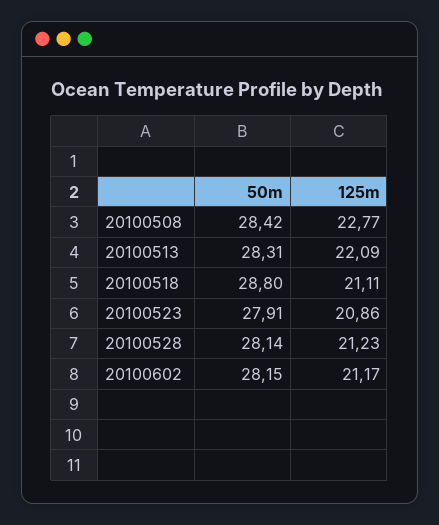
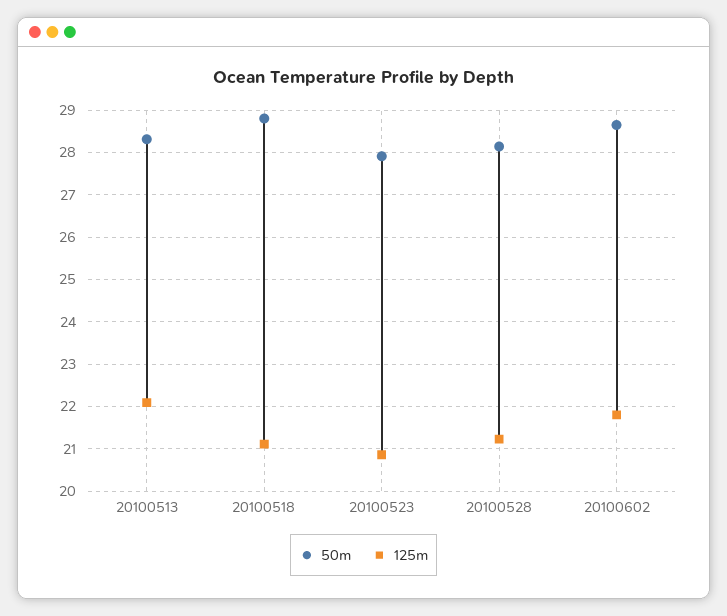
  {
    "50m": {
-     "20100508": 28.42,
      "20100513": 28.31,
      "20100518": 28.8,
      "20100523": 27.91,
      "20100528": 28.14,
-     "20100602": 28.15
+     "20100602": 28.6
    },
    "125m": {
-     "20100508": 22.77,
      "20100513": 22.09,
      "20100518": 21.11,
      "20100523": 20.86,
      "20100528": 21.23,
-     "20100602": 21.17
+     "20100602": 21.8
    }
  }

